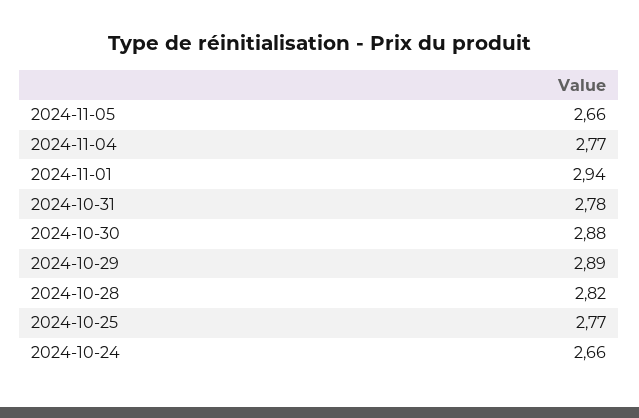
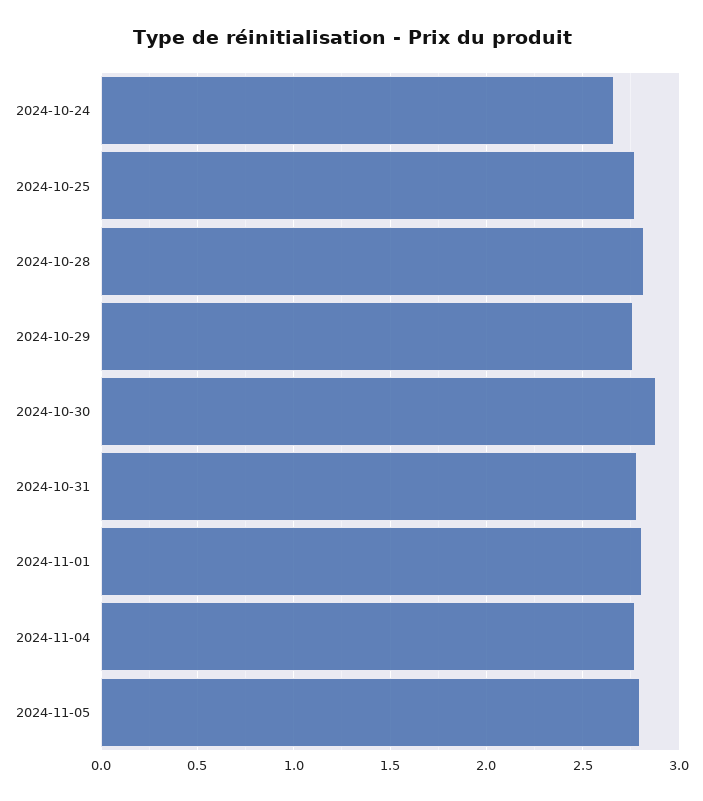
  {
-   "2024-11-05": 2.66,
+   "2024-11-05": 2.8,
    "2024-11-04": 2.77,
-   "2024-11-01": 2.94,
+   "2024-11-01": 2.8,
    "2024-10-31": 2.78,
    "2024-10-30": 2.88,
-   "2024-10-29": 2.89,
+   "2024-10-29": 2.75,
    "2024-10-28": 2.82,
    "2024-10-25": 2.77,
    "2024-10-24": 2.66
  }

